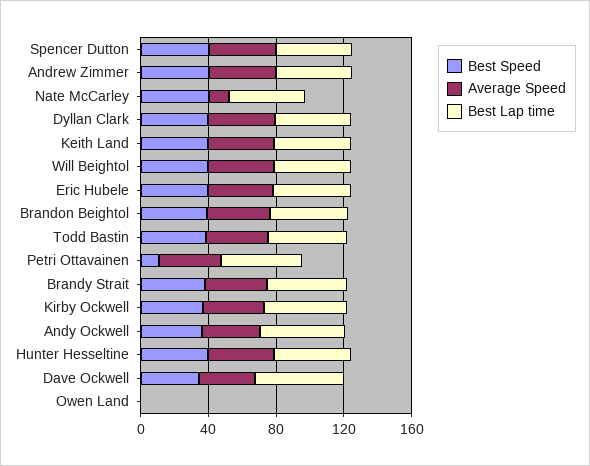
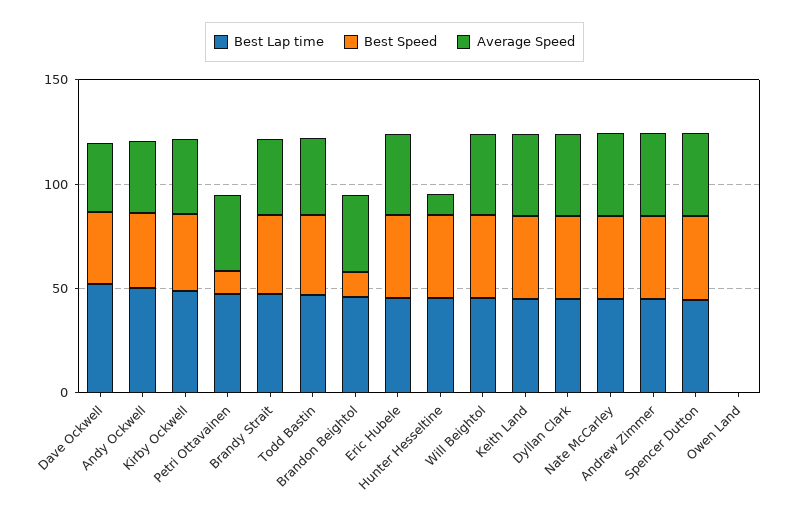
  {
    "Best Speed": {
      "Spencer Dutton": 40,
      "Andrew Zimmer": 40,
      "Nate McCarley": 40,
      "Dyllan Clark": 40,
      "Keith Land": 40,
      "Will Beightol": 40,
      "Eric Hubele": 40,
-     "Brandon Beightol": 40,
+     "Brandon Beightol": 10,
      "Todd Bastin": 40,
      "Petri Ottavainen": 10,
      "Brandy Strait": 40,
      "Kirby Ockwell": 40,
      "Andy Ockwell": 40,
      "Hunter Hesseltine": 40,
      "Dave Ockwell": 30,
      "Owen Land": 0
    },
    "Average Speed": {
      "Spencer Dutton": 40,
      "Andrew Zimmer": 40,
-     "Nate McCarley": 10,
+     "Nate McCarley": 40,
      "Dyllan Clark": 40,
      "Keith Land": 40,
      "Will Beightol": 40,
      "Eric Hubele": 40,
      "Brandon Beightol": 40,
      "Todd Bastin": 40,
      "Petri Ottavainen": 40,
      "Brandy Strait": 40,
      "Kirby Ockwell": 40,
      "Andy Ockwell": 30,
-     "Hunter Hesseltine": 40,
+     "Hunter Hesseltine": 10,
      "Dave Ockwell": 30,
      "Owen Land": 0
    },
    "Best Lap time": {
      "Spencer Dutton": 40,
      "Andrew Zimmer": 40,
      "Nate McCarley": 40,
      "Dyllan Clark": 50,
      "Keith Land": 50,
      "Will Beightol": 50,
      "Eric Hubele": 50,
      "Brandon Beightol": 50,
      "Todd Bastin": 50,
      "Petri Ottavainen": 50,
      "Brandy Strait": 50,
      "Kirby Ockwell": 50,
      "Andy Ockwell": 50,
      "Hunter Hesseltine": 50,
      "Dave Ockwell": 50,
      "Owen Land": 0
    }
  }

